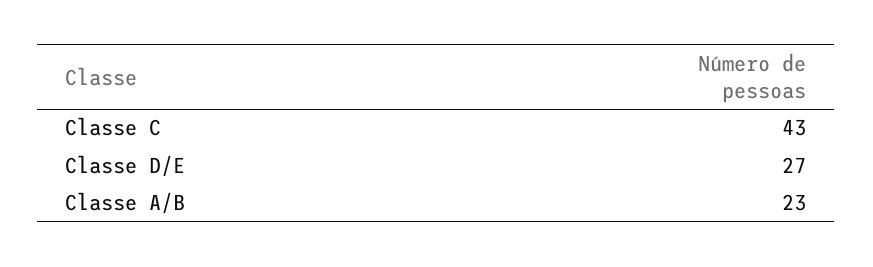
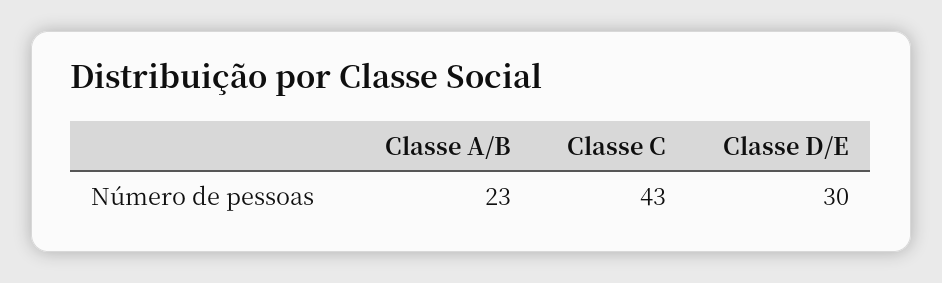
  {
    "Classe C": 43,
-   "Classe D/E": 27,
+   "Classe D/E": 30,
    "Classe A/B": 23
  }

